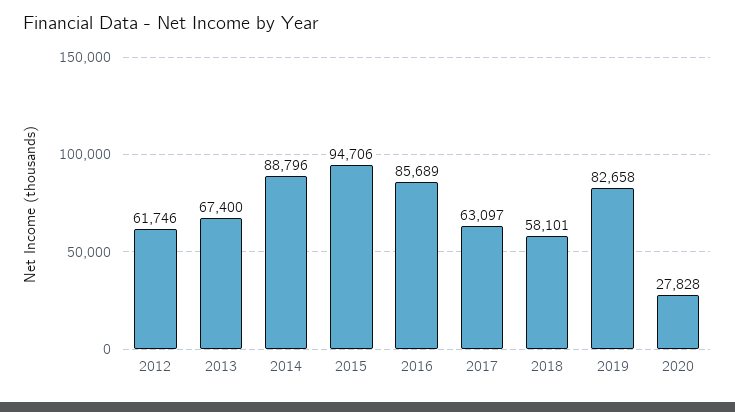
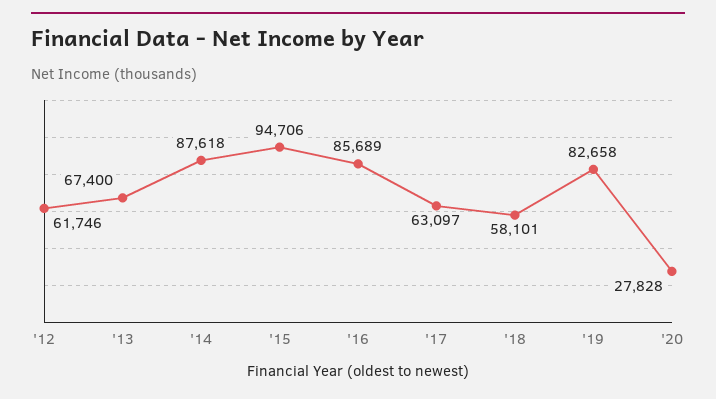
  {
    "2012": 61746,
    "2013": 67400,
-   "2014": 88796,
+   "2014": 87618,
    "2015": 94706,
    "2016": 85689,
    "2017": 63097,
    "2018": 58101,
    "2019": 82658,
    "2020": 27828
  }

